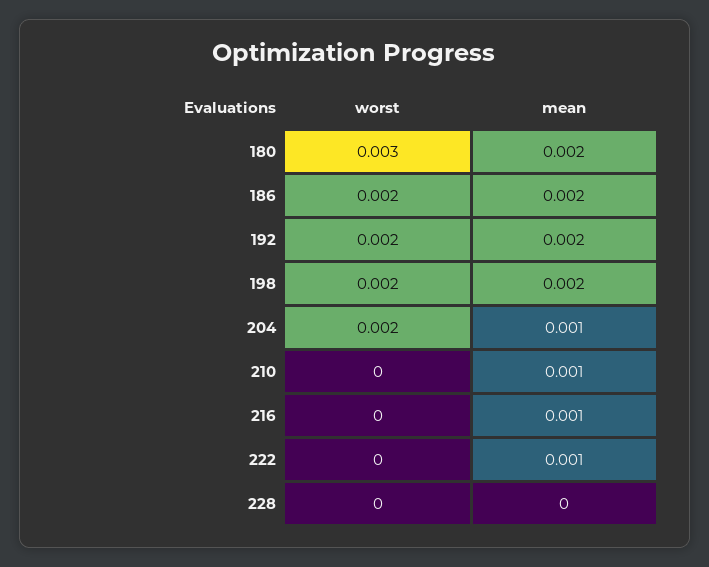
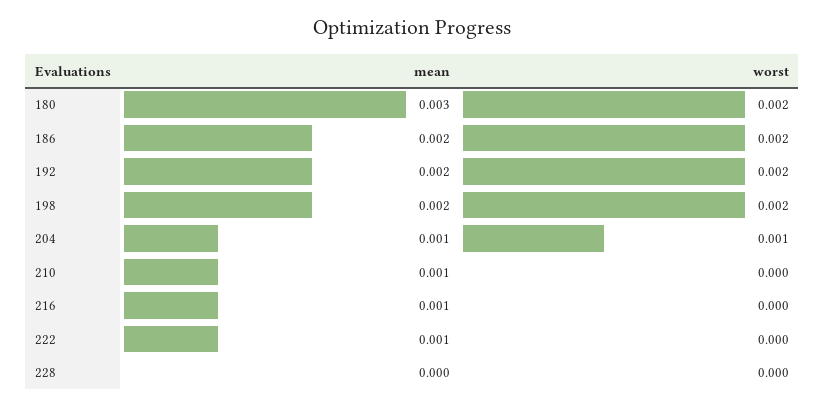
  {
    "worst": {
-     "180": 0.003,
+     "180": 0.002,
      "186": 0.002,
      "192": 0.002,
      "198": 0.002,
-     "204": 0.002,
+     "204": 0.001,
      "210": 0,
      "216": 0,
      "222": 0,
      "228": 0
    },
    "mean": {
-     "180": 0.002,
+     "180": 0.003,
      "186": 0.002,
      "192": 0.002,
      "198": 0.002,
      "204": 0.001,
      "210": 0.001,
      "216": 0.001,
      "222": 0.001,
      "228": 0
    }
  }

